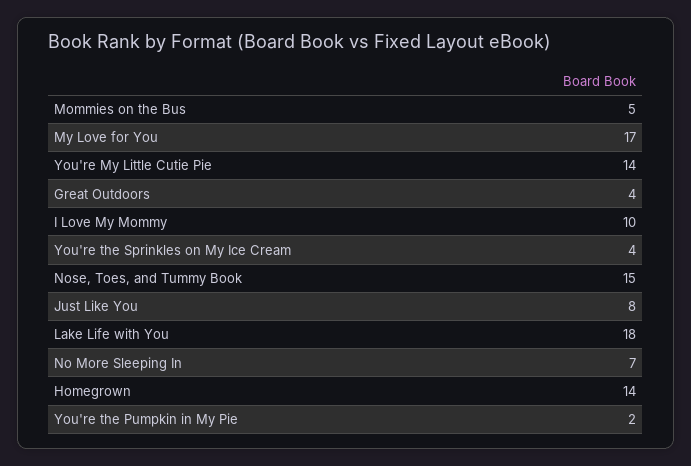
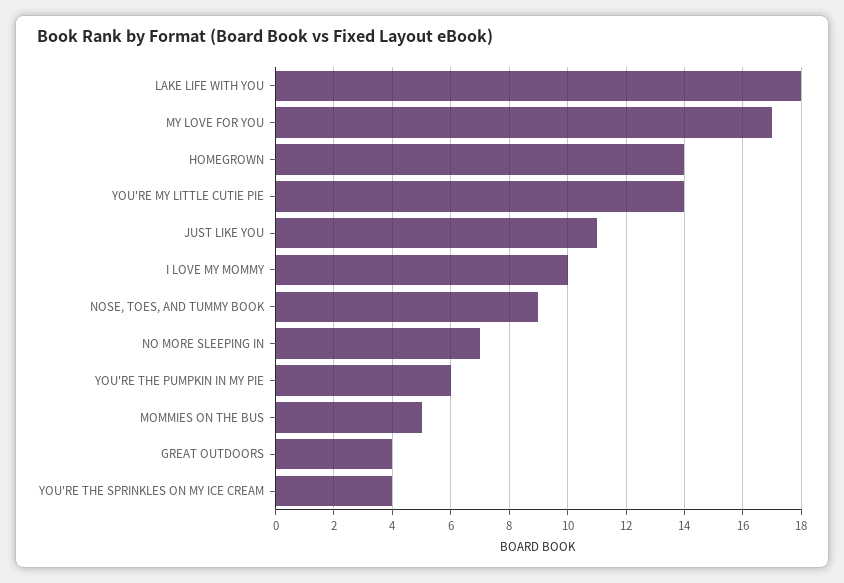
  {
    "Mommies on the Bus": 5,
    "My Love for You": 17,
    "You're My Little Cutie Pie": 14,
    "Great Outdoors": 4,
    "I Love My Mommy": 10,
    "You're the Sprinkles on My Ice Cream": 4,
-   "Nose, Toes, and Tummy Book": 15,
+   "Nose, Toes, and Tummy Book": 9,
-   "Just Like You": 8,
+   "Just Like You": 11,
    "Lake Life with You": 18,
    "No More Sleeping In": 7,
    "Homegrown": 14,
-   "You're the Pumpkin in My Pie": 2
+   "You're the Pumpkin in My Pie": 6
  }

